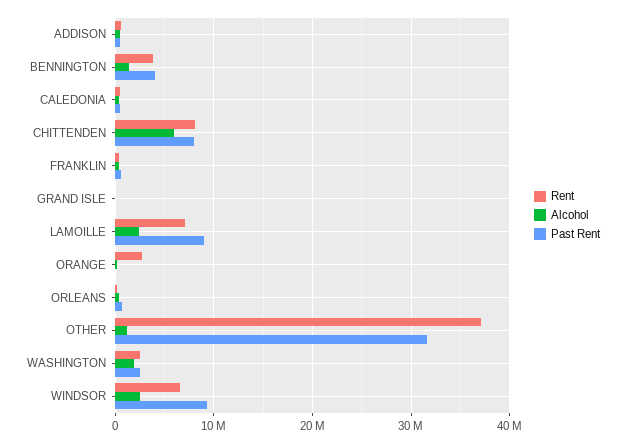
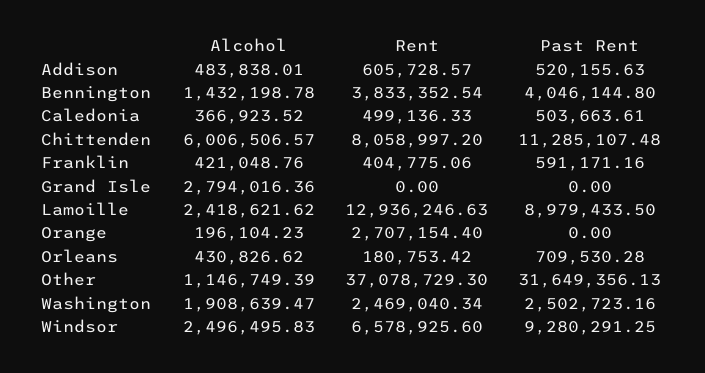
  {
    "Rent": {
      "ADDISON": 605728.57,
      "BENNINGTON": 3833352.54,
      "CALEDONIA": 499136.33,
      "CHITTENDEN": 8058997.2,
      "FRANKLIN": 404775.06,
      "GRAND ISLE": 0,
-     "LAMOILLE": 7000000,
+     "LAMOILLE": 12936246.63,
      "ORANGE": 2707154.4,
      "ORLEANS": 180753.42,
      "OTHER": 37078729.3,
      "WASHINGTON": 2469040.34,
      "WINDSOR": 6578925.6
    },
    "Alcohol": {
      "ADDISON": 483838.01,
      "BENNINGTON": 1432198.78,
      "CALEDONIA": 366923.52,
      "CHITTENDEN": 6006506.57,
      "FRANKLIN": 421048.76,
-     "GRAND ISLE": 0,
+     "GRAND ISLE": 2794016.36,
      "LAMOILLE": 2418621.62,
      "ORANGE": 196104.23,
      "ORLEANS": 430826.62,
      "OTHER": 1146749.39,
      "WASHINGTON": 1908639.47,
      "WINDSOR": 2496495.83
    },
    "Past Rent": {
      "ADDISON": 520155.63,
      "BENNINGTON": 4046144.8,
      "CALEDONIA": 503663.61,
-     "CHITTENDEN": 8000000,
+     "CHITTENDEN": 11285107.48,
      "FRANKLIN": 591171.16,
      "GRAND ISLE": 0,
      "LAMOILLE": 8979433.5,
      "ORANGE": 0,
      "ORLEANS": 709530.28,
      "OTHER": 31649356.13,
      "WASHINGTON": 2502723.16,
      "WINDSOR": 9280291.25
    }
  }

